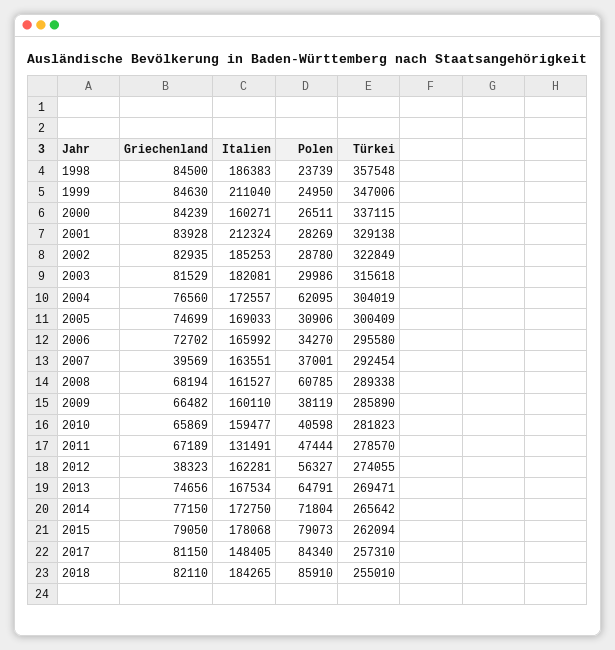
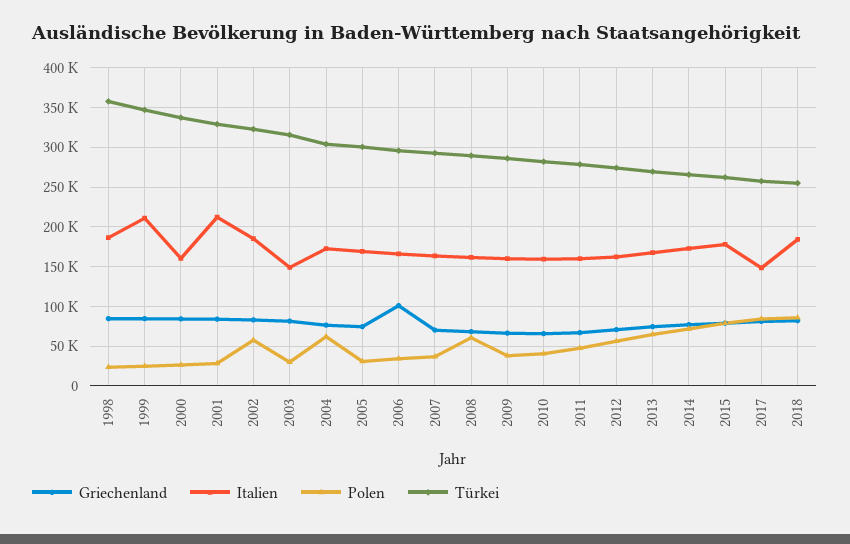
  {
    "Griechenland": {
      "1998": 84500,
      "1999": 84630,
      "2000": 84239,
      "2001": 83928,
      "2002": 82935,
      "2003": 81529,
      "2004": 76560,
      "2005": 74699,
-     "2006": 72702,
+     "2006": 100000,
-     "2007": 39569,
+     "2007": 70000,
      "2008": 68194,
      "2009": 66482,
      "2010": 65869,
      "2011": 67189,
-     "2012": 38323,
+     "2012": 70000,
      "2013": 74656,
      "2014": 77150,
      "2015": 79050,
      "2017": 81150,
      "2018": 82110
    },
    "Italien": {
      "1998": 186383,
      "1999": 211040,
      "2000": 160271,
      "2001": 212324,
      "2002": 185253,
-     "2003": 182081,
+     "2003": 150000,
      "2004": 172557,
      "2005": 169033,
      "2006": 165992,
      "2007": 163551,
      "2008": 161527,
      "2009": 160110,
      "2010": 159477,
-     "2011": 131491,
+     "2011": 160000,
      "2012": 162281,
      "2013": 167534,
      "2014": 172750,
      "2015": 178068,
      "2017": 148405,
      "2018": 184265
    },
    "Polen": {
      "1998": 23739,
      "1999": 24950,
      "2000": 26511,
      "2001": 28269,
-     "2002": 28780,
+     "2002": 60000,
      "2003": 29986,
      "2004": 62095,
      "2005": 30906,
      "2006": 34270,
      "2007": 37001,
      "2008": 60785,
      "2009": 38119,
      "2010": 40598,
      "2011": 47444,
      "2012": 56327,
      "2013": 64791,
      "2014": 71804,
      "2015": 79073,
      "2017": 84340,
      "2018": 85910
    },
    "Türkei": {
      "1998": 357548,
      "1999": 347006,
      "2000": 337115,
      "2001": 329138,
      "2002": 322849,
      "2003": 315618,
      "2004": 304019,
      "2005": 300409,
      "2006": 295580,
      "2007": 292454,
      "2008": 289338,
      "2009": 285890,
      "2010": 281823,
      "2011": 278570,
      "2012": 274055,
      "2013": 269471,
      "2014": 265642,
      "2015": 262094,
      "2017": 257310,
      "2018": 255010
    }
  }

